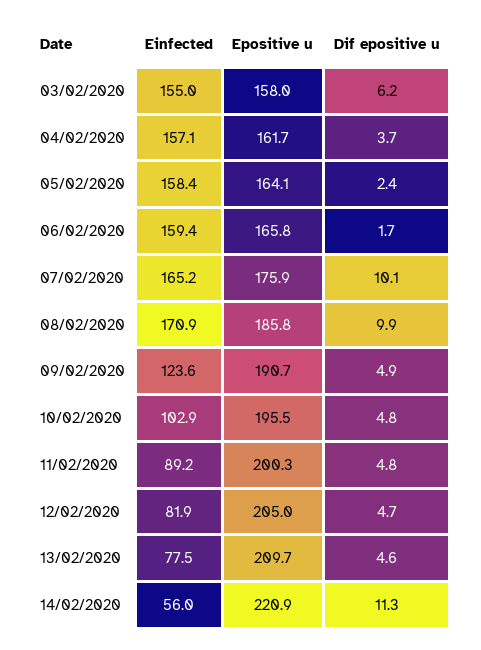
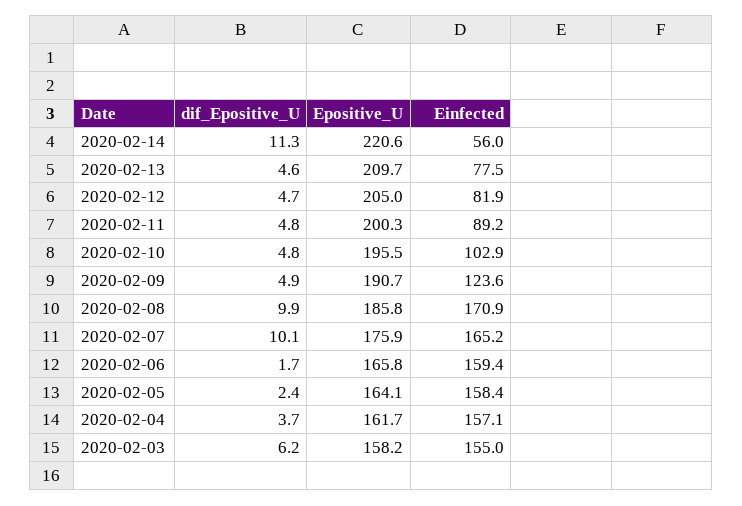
  {
    "Einfected": {
      "03/02/2020": 155,
      "04/02/2020": 157.1,
      "05/02/2020": 158.4,
      "06/02/2020": 159.4,
      "07/02/2020": 165.2,
      "08/02/2020": 170.9,
      "09/02/2020": 123.6,
      "10/02/2020": 102.9,
      "11/02/2020": 89.2,
      "12/02/2020": 81.9,
      "13/02/2020": 77.5,
      "14/02/2020": 56
    },
    "Epositive u": {
-     "03/02/2020": 158,
+     "03/02/2020": 158.2,
      "04/02/2020": 161.7,
      "05/02/2020": 164.1,
      "06/02/2020": 165.8,
      "07/02/2020": 175.9,
      "08/02/2020": 185.8,
      "09/02/2020": 190.7,
      "10/02/2020": 195.5,
      "11/02/2020": 200.3,
      "12/02/2020": 205,
      "13/02/2020": 209.7,
-     "14/02/2020": 220.9
+     "14/02/2020": 220.6
    },
    "Dif epositive u": {
      "03/02/2020": 6.2,
      "04/02/2020": 3.7,
      "05/02/2020": 2.4,
      "06/02/2020": 1.7,
      "07/02/2020": 10.1,
      "08/02/2020": 9.9,
      "09/02/2020": 4.9,
      "10/02/2020": 4.8,
      "11/02/2020": 4.8,
      "12/02/2020": 4.7,
      "13/02/2020": 4.6,
      "14/02/2020": 11.3
    }
  }

